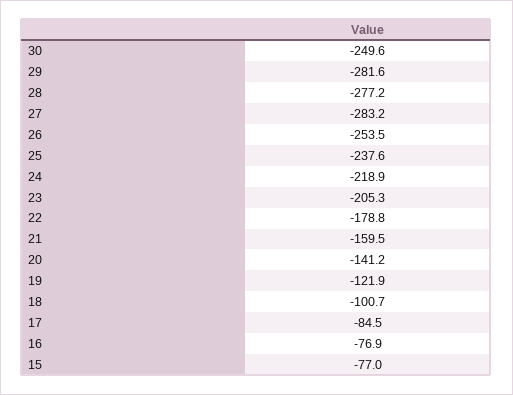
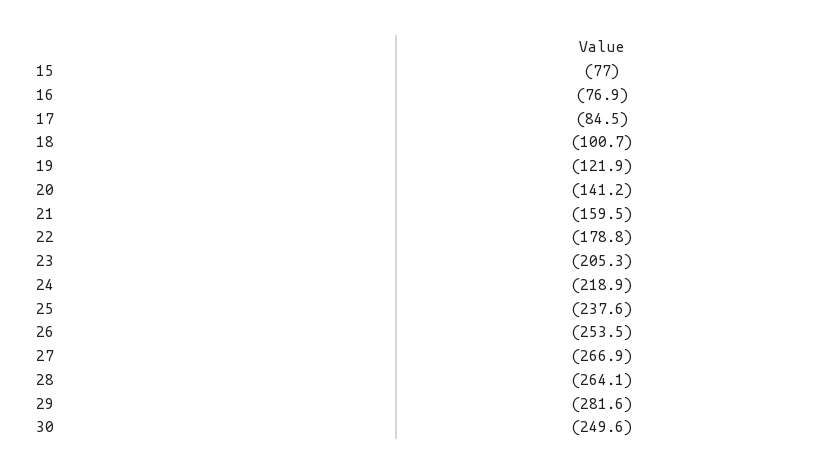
  {
    "30": -249.6,
    "29": -281.6,
-   "28": -277.2,
+   "28": -264.1,
-   "27": -283.2,
+   "27": -266.9,
    "26": -253.5,
    "25": -237.6,
    "24": -218.9,
    "23": -205.3,
    "22": -178.8,
    "21": -159.5,
    "20": -141.2,
    "19": -121.9,
    "18": -100.7,
    "17": -84.5,
    "16": -76.9,
    "15": -77
  }

